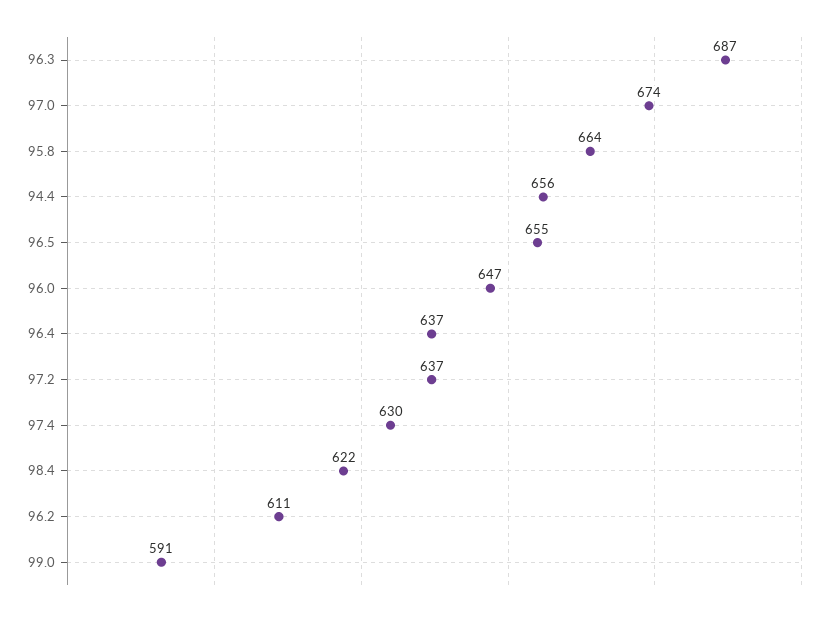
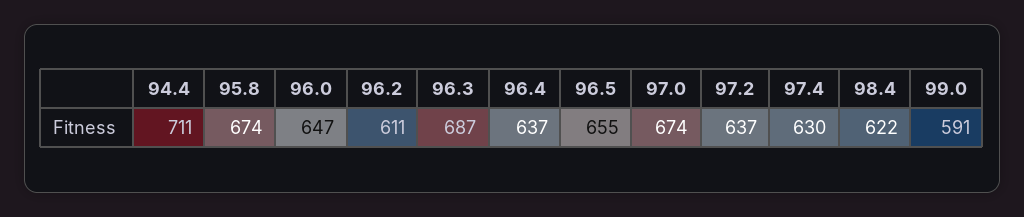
  {
    "96.3": 687,
    "97.0": 674,
-   "95.8": 664,
+   "95.8": 674,
-   "94.4": 656,
+   "94.4": 711,
    "96.5": 655,
    "96.0": 647,
    "96.4": 637,
    "97.2": 637,
    "97.4": 630,
    "98.4": 622,
    "96.2": 611,
    "99.0": 591
  }

